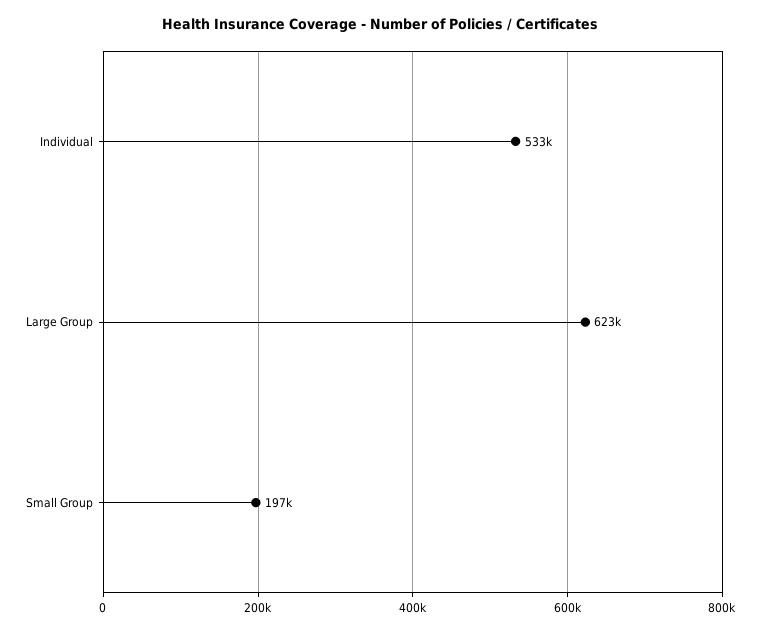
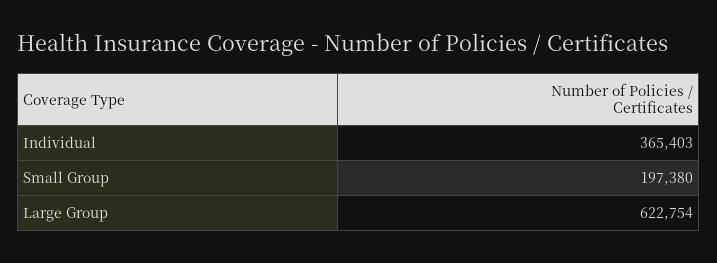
  {
-   "Individual": 533000,
+   "Individual": 365403,
    "Large Group": 622754,
    "Small Group": 197380
  }

